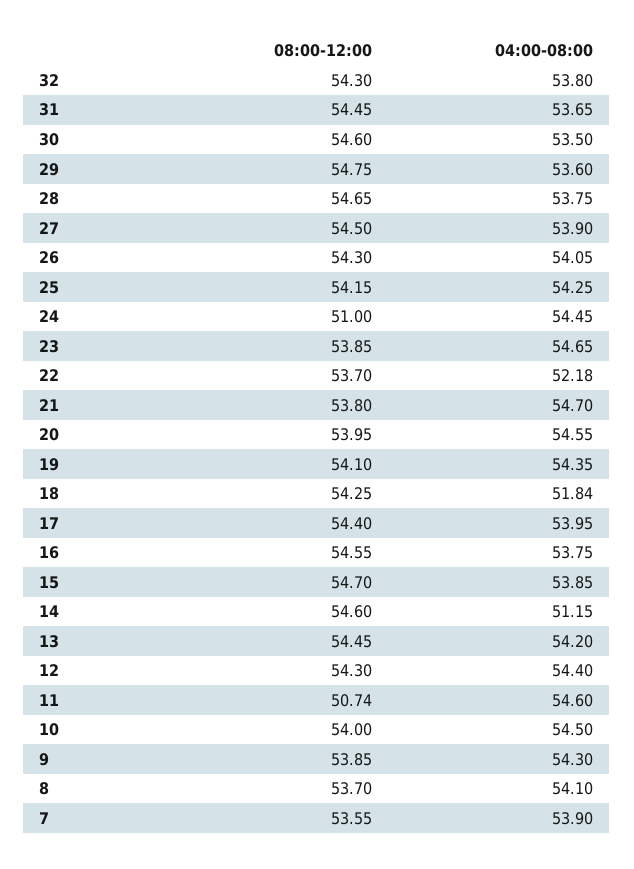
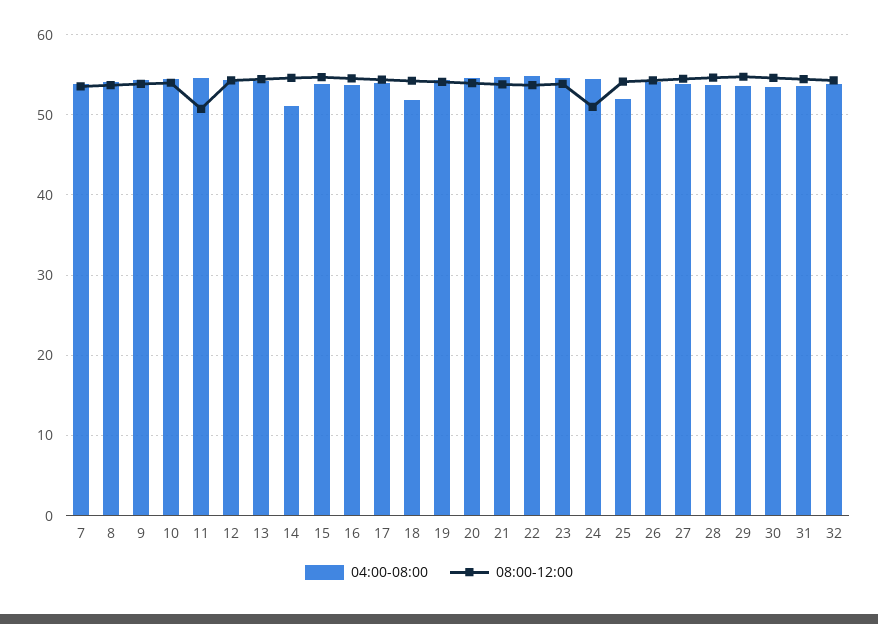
  {
    "08:00-12:00": {
      "32": 54.3,
      "31": 54.45,
      "30": 54.6,
      "29": 54.75,
      "28": 54.65,
      "27": 54.5,
      "26": 54.3,
      "25": 54.15,
      "24": 51,
      "23": 53.85,
      "22": 53.7,
      "21": 53.8,
      "20": 53.95,
      "19": 54.1,
      "18": 54.25,
      "17": 54.4,
      "16": 54.55,
      "15": 54.7,
      "14": 54.6,
      "13": 54.45,
      "12": 54.3,
      "11": 50.74,
      "10": 54,
      "9": 53.85,
      "8": 53.7,
      "7": 53.55
    },
    "04:00-08:00": {
      "32": 53.8,
      "31": 53.65,
      "30": 53.5,
      "29": 53.6,
      "28": 53.75,
      "27": 53.9,
      "26": 54.05,
-     "25": 54.25,
+     "25": 52,
      "24": 54.45,
      "23": 54.65,
-     "22": 52.18,
+     "22": 55,
      "21": 54.7,
      "20": 54.55,
      "19": 54.35,
      "18": 51.84,
      "17": 53.95,
      "16": 53.75,
      "15": 53.85,
      "14": 51.15,
      "13": 54.2,
      "12": 54.4,
      "11": 54.6,
      "10": 54.5,
      "9": 54.3,
      "8": 54.1,
      "7": 53.9
    }
  }

